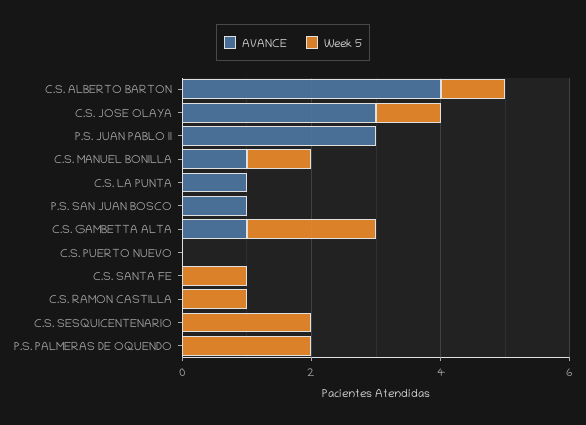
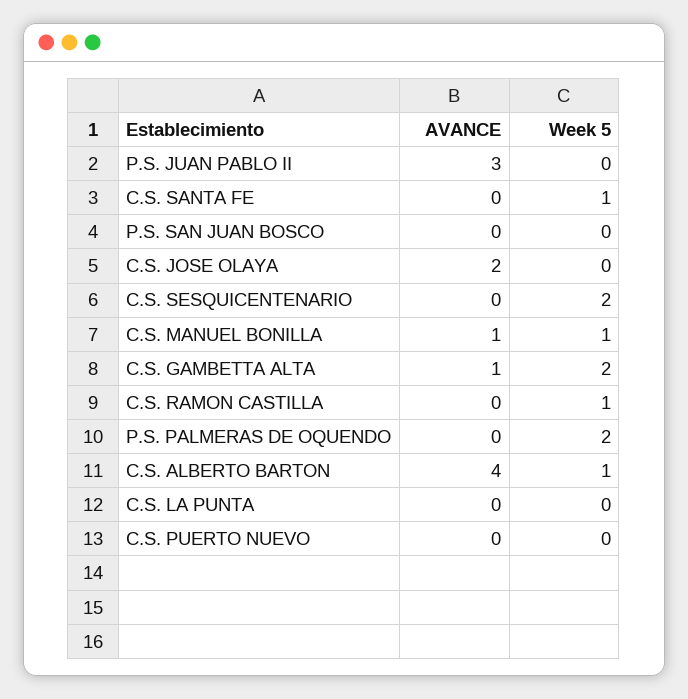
  {
    "AVANCE": {
      "C.S. ALBERTO BARTON": 4,
-     "C.S. JOSE OLAYA": 3,
+     "C.S. JOSE OLAYA": 2,
      "P.S. JUAN PABLO II": 3,
      "C.S. MANUEL BONILLA": 1,
-     "C.S. LA PUNTA": 1,
+     "C.S. LA PUNTA": 0,
-     "P.S. SAN JUAN BOSCO": 1,
+     "P.S. SAN JUAN BOSCO": 0,
      "C.S. GAMBETTA ALTA": 1,
      "C.S. PUERTO NUEVO": 0,
      "C.S. SANTA FE": 0,
      "C.S. RAMON CASTILLA": 0,
      "C.S. SESQUICENTENARIO": 0,
      "P.S. PALMERAS DE OQUENDO": 0
    },
    "Week 5": {
      "C.S. ALBERTO BARTON": 1,
-     "C.S. JOSE OLAYA": 1,
+     "C.S. JOSE OLAYA": 0,
      "P.S. JUAN PABLO II": 0,
      "C.S. MANUEL BONILLA": 1,
      "C.S. LA PUNTA": 0,
      "P.S. SAN JUAN BOSCO": 0,
      "C.S. GAMBETTA ALTA": 2,
      "C.S. PUERTO NUEVO": 0,
      "C.S. SANTA FE": 1,
      "C.S. RAMON CASTILLA": 1,
      "C.S. SESQUICENTENARIO": 2,
      "P.S. PALMERAS DE OQUENDO": 2
    }
  }

